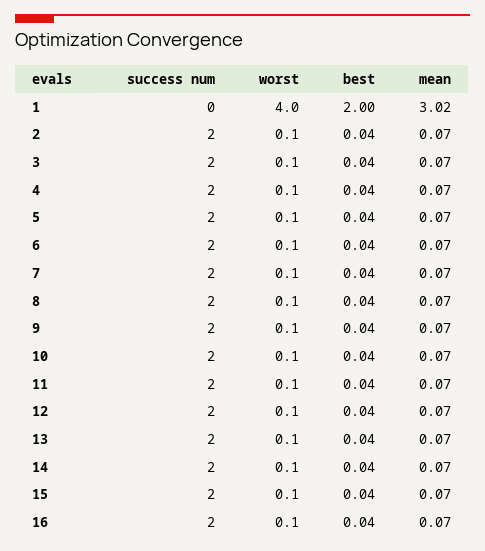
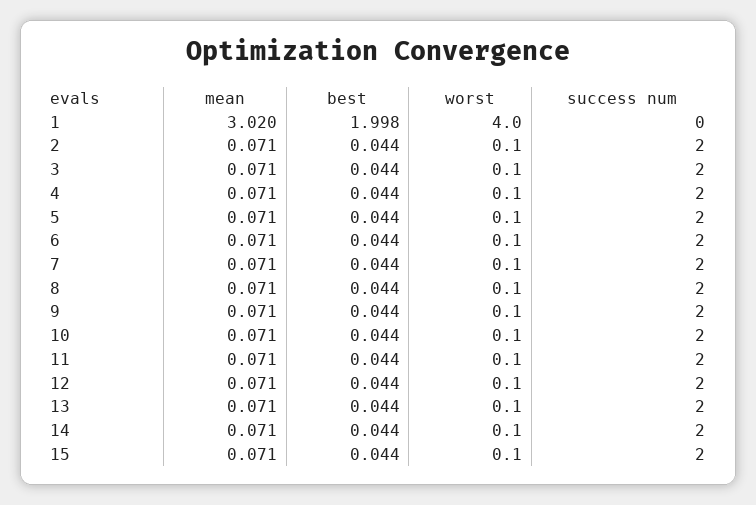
  {
    "success num": {
      "1": 0,
      "2": 2,
      "3": 2,
      "4": 2,
      "5": 2,
      "6": 2,
      "7": 2,
      "8": 2,
      "9": 2,
      "10": 2,
      "11": 2,
      "12": 2,
      "13": 2,
      "14": 2,
-     "15": 2,
+     "15": 2
-     "16": 2
    },
    "worst": {
      "1": 4,
      "2": 0.1,
      "3": 0.1,
      "4": 0.1,
      "5": 0.1,
      "6": 0.1,
      "7": 0.1,
      "8": 0.1,
      "9": 0.1,
      "10": 0.1,
      "11": 0.1,
      "12": 0.1,
      "13": 0.1,
      "14": 0.1,
-     "15": 0.1,
+     "15": 0.1
-     "16": 0.1
    },
    "best": {
      "1": 1.998,
      "2": 0.044,
      "3": 0.044,
      "4": 0.044,
      "5": 0.044,
      "6": 0.044,
      "7": 0.044,
      "8": 0.044,
      "9": 0.044,
      "10": 0.044,
      "11": 0.044,
      "12": 0.044,
      "13": 0.044,
      "14": 0.044,
-     "15": 0.044,
+     "15": 0.044
-     "16": 0.04
    },
    "mean": {
      "1": 3.02,
      "2": 0.071,
      "3": 0.071,
      "4": 0.071,
      "5": 0.071,
      "6": 0.071,
      "7": 0.071,
      "8": 0.071,
      "9": 0.071,
      "10": 0.071,
      "11": 0.071,
      "12": 0.071,
      "13": 0.071,
      "14": 0.071,
-     "15": 0.071,
+     "15": 0.071
-     "16": 0.07
    }
  }

